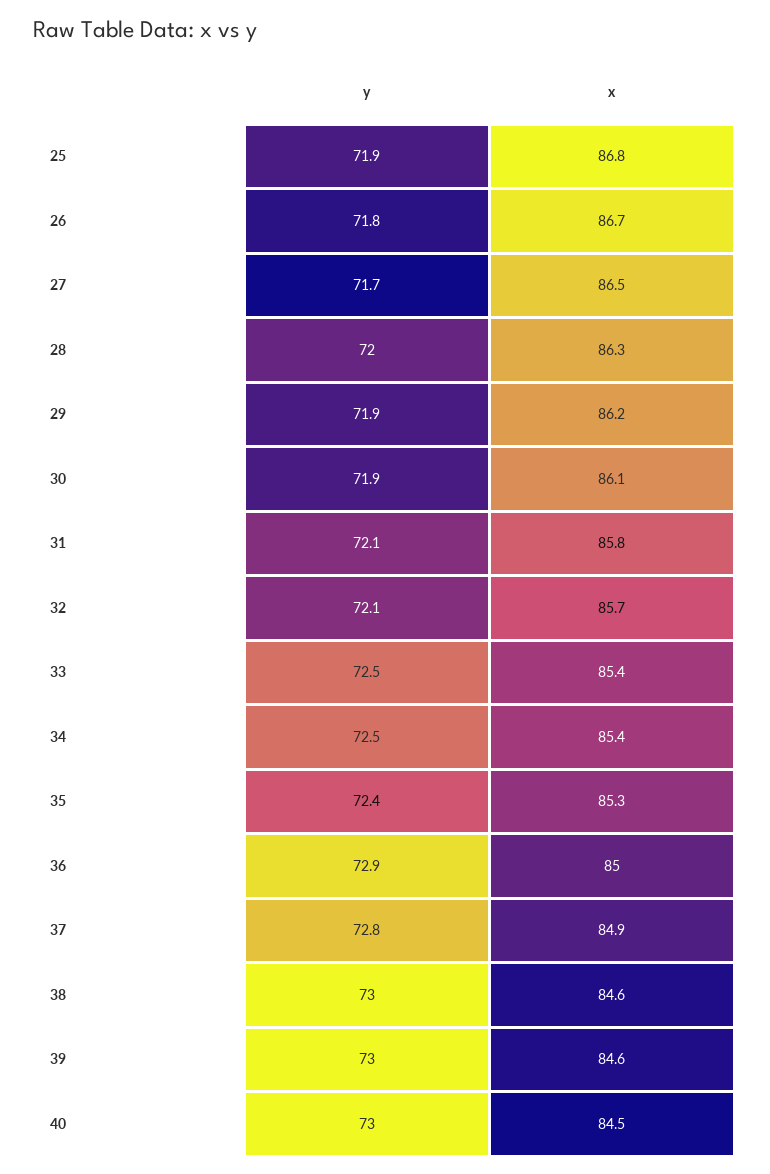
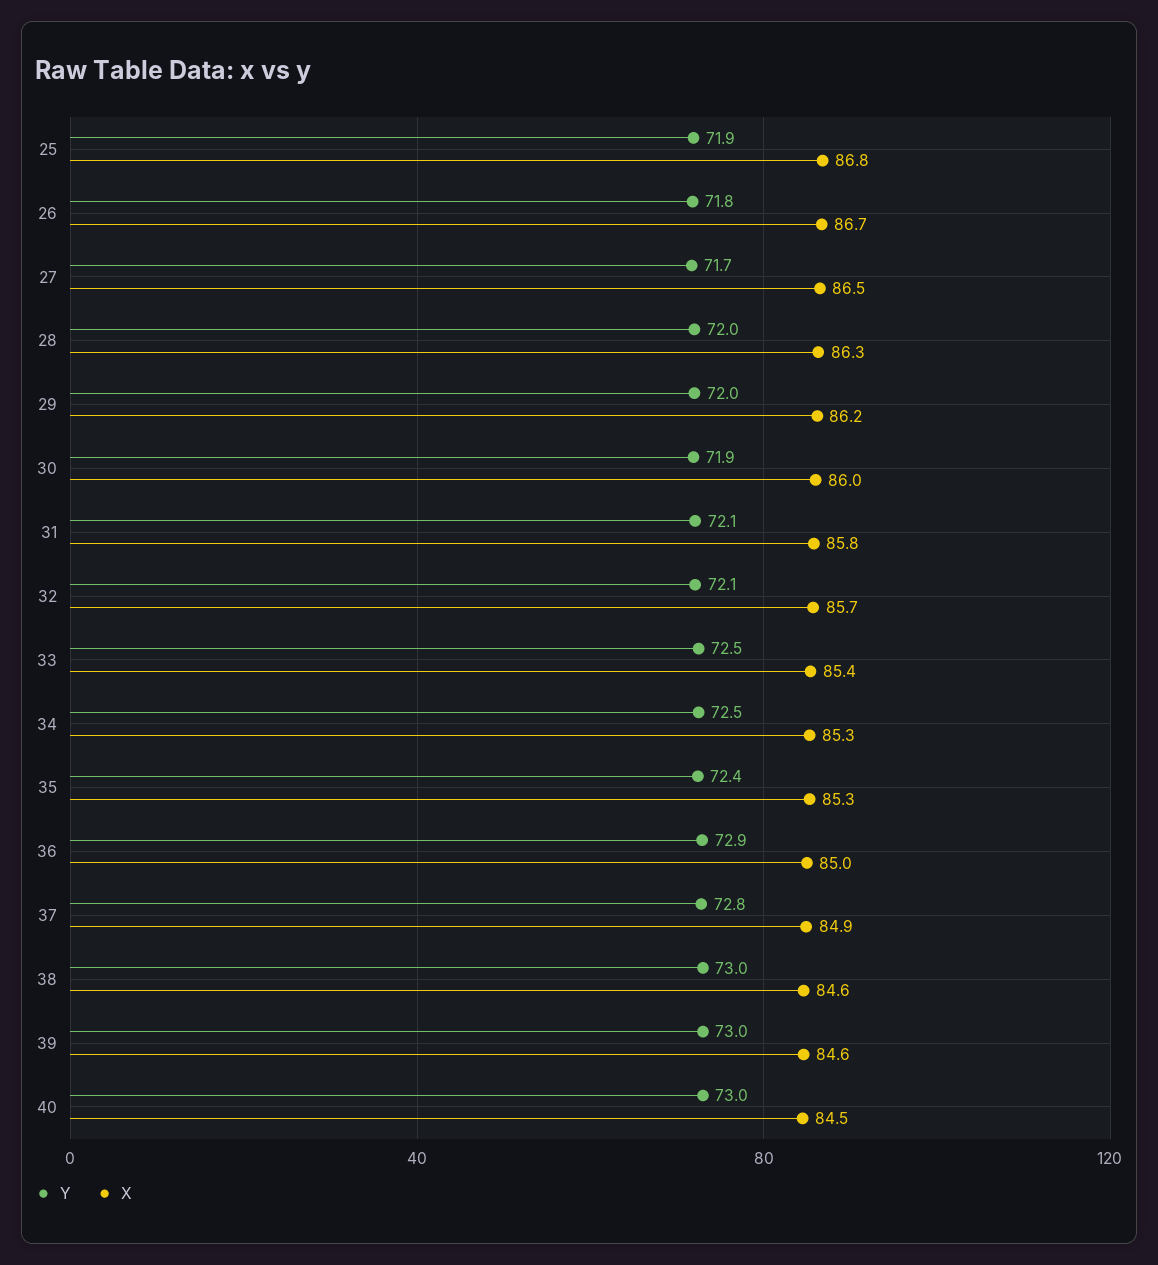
  {
    "y": {
      "25": 71.9,
      "26": 71.8,
      "27": 71.7,
      "28": 72,
-     "29": 71.9,
+     "29": 72,
      "30": 71.9,
      "31": 72.1,
      "32": 72.1,
      "33": 72.5,
      "34": 72.5,
      "35": 72.4,
      "36": 72.9,
      "37": 72.8,
      "38": 73,
      "39": 73,
      "40": 73
    },
    "x": {
      "25": 86.8,
      "26": 86.7,
      "27": 86.5,
      "28": 86.3,
      "29": 86.2,
-     "30": 86.1,
+     "30": 86,
      "31": 85.8,
      "32": 85.7,
      "33": 85.4,
-     "34": 85.4,
+     "34": 85.3,
      "35": 85.3,
      "36": 85,
      "37": 84.9,
      "38": 84.6,
      "39": 84.6,
      "40": 84.5
    }
  }

